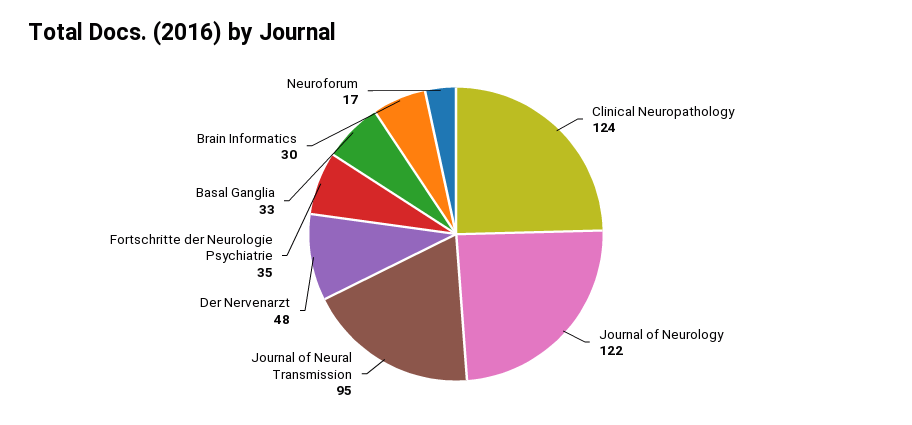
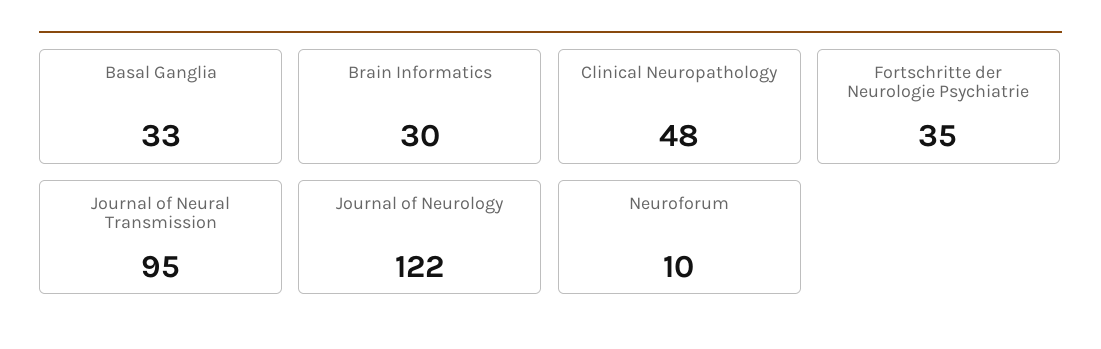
  {
-   "Clinical Neuropathology": 124,
+   "Clinical Neuropathology": 48,
    "Journal of Neurology": 122,
    "Journal of Neural Transmission": 95,
-   "Der Nervenarzt": 48,
    "Fortschritte der Neurologie Psychiatrie": 35,
    "Basal Ganglia": 33,
    "Brain Informatics": 30,
-   "Neuroforum": 17
+   "Neuroforum": 10
  }

